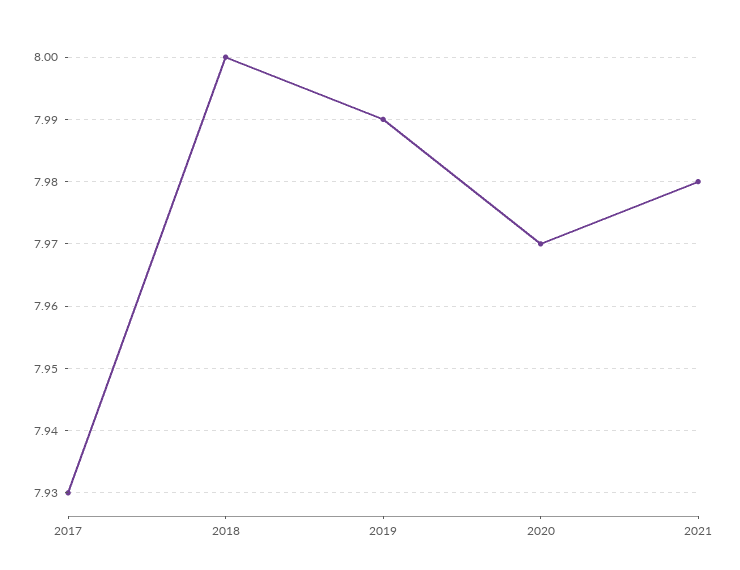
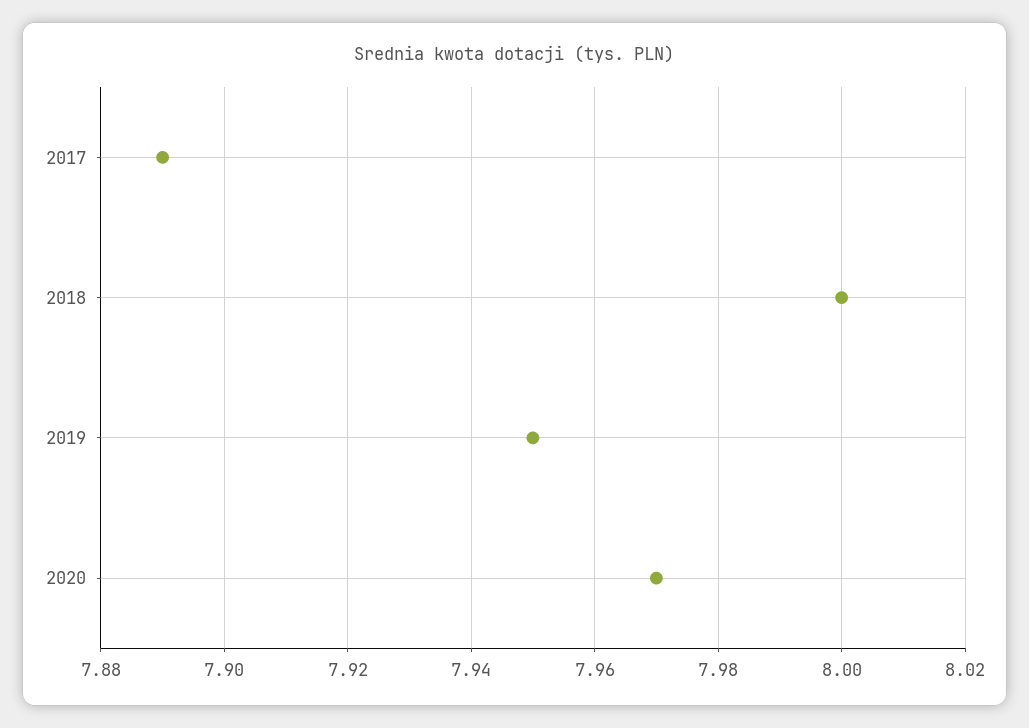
  {
-   "2017": 7.93,
+   "2017": 7.89,
    "2018": 8,
-   "2019": 7.99,
+   "2019": 7.95,
-   "2020": 7.97,
+   "2020": 7.97
-   "2021": 7.98
  }

